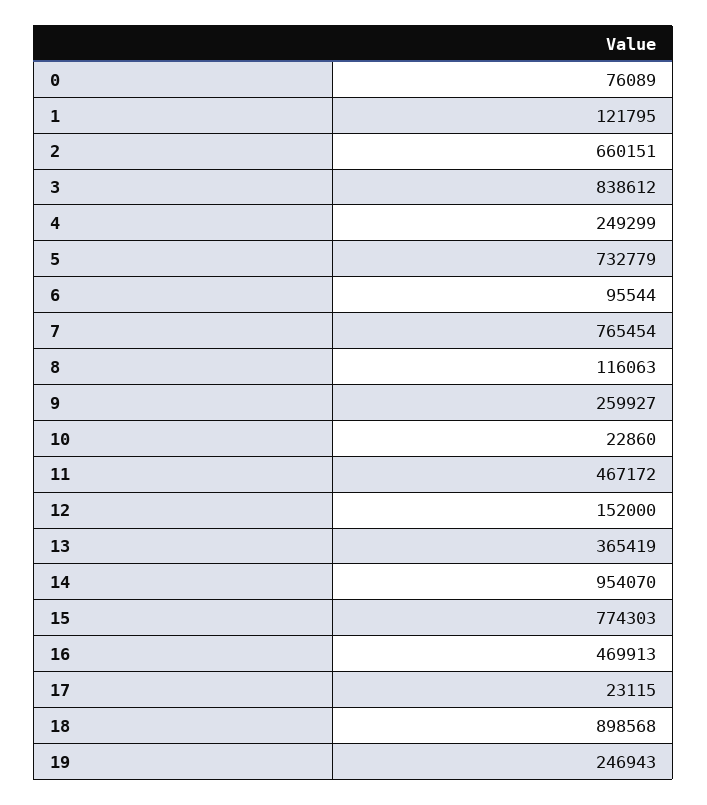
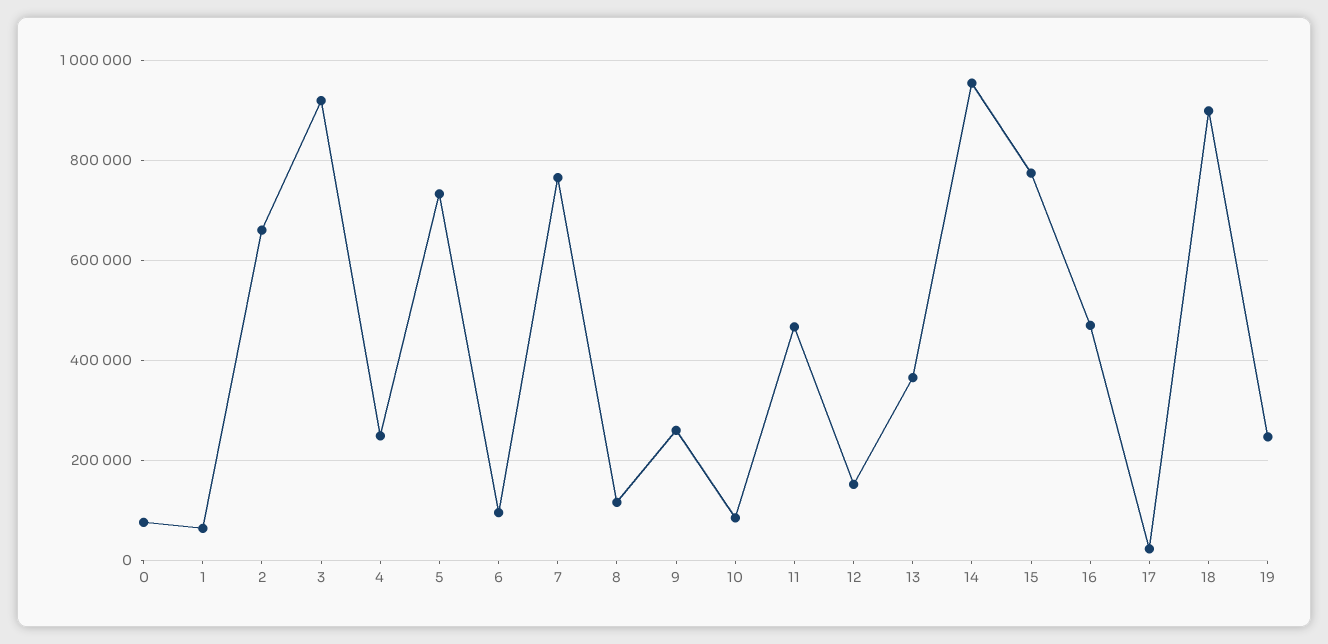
  {
    "0": 76089,
-   "1": 121795,
+   "1": 60000,
    "2": 660151,
-   "3": 838612,
+   "3": 920000,
    "4": 249299,
    "5": 732779,
    "6": 95544,
    "7": 765454,
    "8": 116063,
    "9": 259927,
-   "10": 22860,
+   "10": 80000,
    "11": 467172,
    "12": 152000,
    "13": 365419,
    "14": 954070,
    "15": 774303,
    "16": 469913,
    "17": 23115,
    "18": 898568,
    "19": 246943
  }

